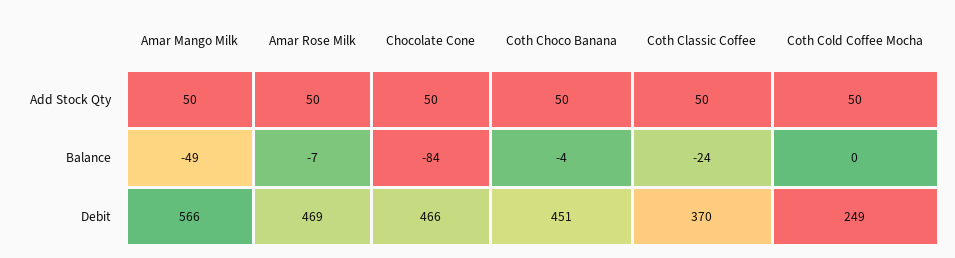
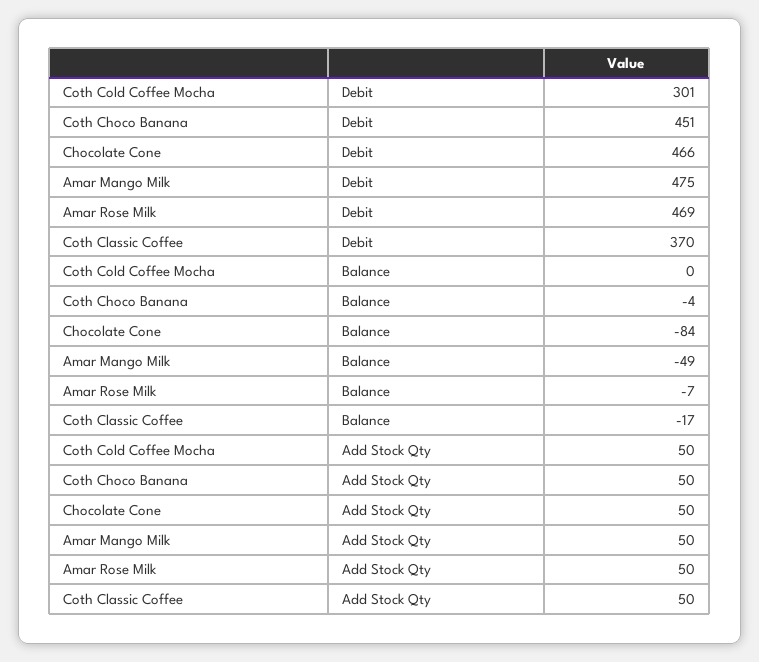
  {
    "Amar Mango Milk": {
      "Add Stock Qty": 50,
      "Balance": -49,
-     "Debit": 566
+     "Debit": 475
    },
    "Amar Rose Milk": {
      "Add Stock Qty": 50,
      "Balance": -7,
      "Debit": 469
    },
    "Chocolate Cone": {
      "Add Stock Qty": 50,
      "Balance": -84,
      "Debit": 466
    },
    "Coth Choco Banana": {
      "Add Stock Qty": 50,
      "Balance": -4,
      "Debit": 451
    },
    "Coth Classic Coffee": {
      "Add Stock Qty": 50,
-     "Balance": -24,
+     "Balance": -17,
      "Debit": 370
    },
    "Coth Cold Coffee Mocha": {
      "Add Stock Qty": 50,
      "Balance": 0,
-     "Debit": 249
+     "Debit": 301
    }
  }

